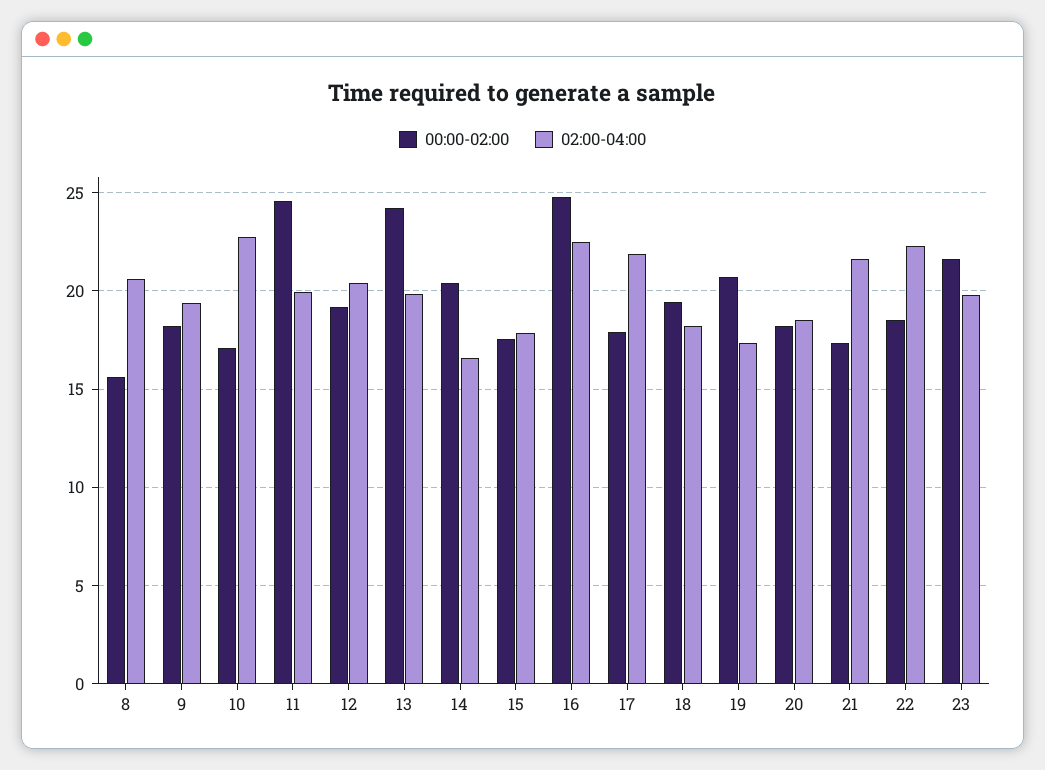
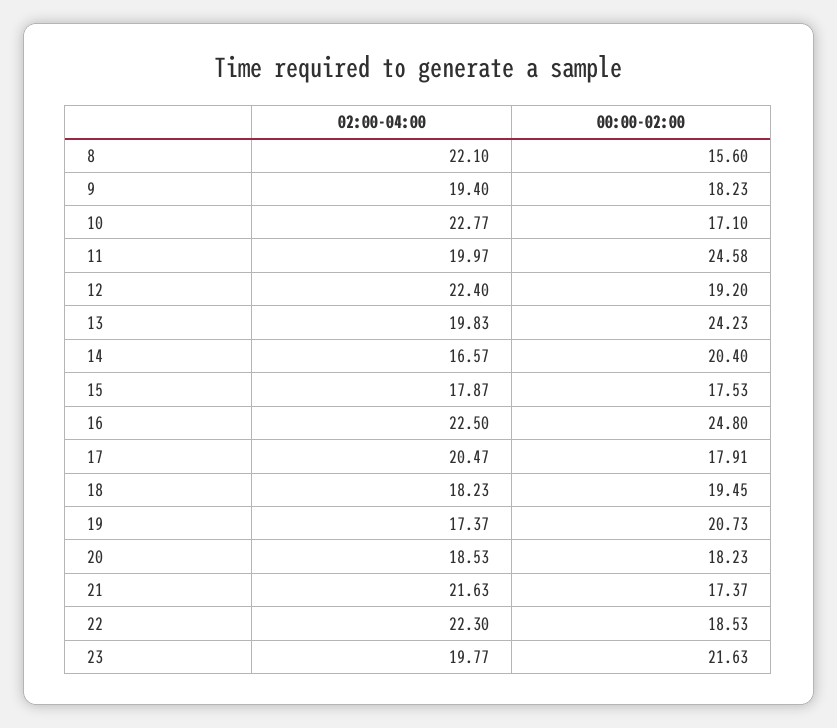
  {
    "00:00-02:00": {
      "8": 15.6,
      "9": 18.23,
      "10": 17.1,
      "11": 24.58,
      "12": 19.2,
      "13": 24.23,
      "14": 20.4,
      "15": 17.53,
      "16": 24.8,
      "17": 17.91,
      "18": 19.45,
      "19": 20.73,
      "20": 18.23,
      "21": 17.37,
      "22": 18.53,
      "23": 21.63
    },
    "02:00-04:00": {
-     "8": 20.5,
+     "8": 22.1,
      "9": 19.4,
      "10": 22.77,
      "11": 19.97,
-     "12": 20.5,
+     "12": 22.4,
      "13": 19.83,
      "14": 16.57,
      "15": 17.87,
      "16": 22.5,
-     "17": 22,
+     "17": 20.47,
      "18": 18.23,
      "19": 17.37,
      "20": 18.53,
      "21": 21.63,
      "22": 22.3,
      "23": 19.77
    }
  }

